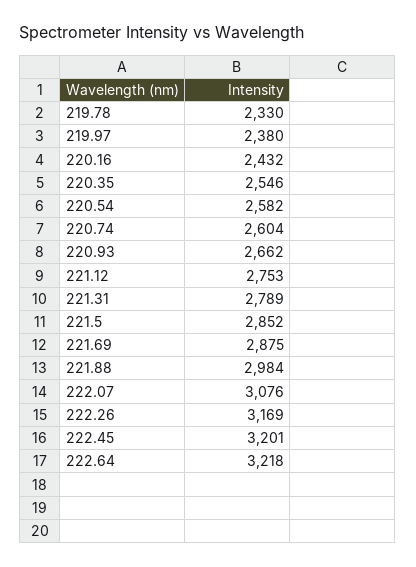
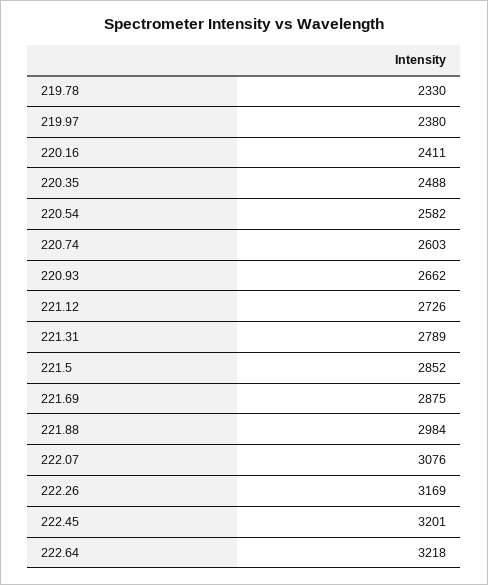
  {
    "219.78": 2330,
    "219.97": 2380,
-   "220.16": 2432,
+   "220.16": 2411,
-   "220.35": 2546,
+   "220.35": 2488,
    "220.54": 2582,
-   "220.74": 2604,
+   "220.74": 2603,
    "220.93": 2662,
-   "221.12": 2753,
+   "221.12": 2726,
    "221.31": 2789,
    "221.5": 2852,
    "221.69": 2875,
    "221.88": 2984,
    "222.07": 3076,
    "222.26": 3169,
    "222.45": 3201,
    "222.64": 3218
  }

